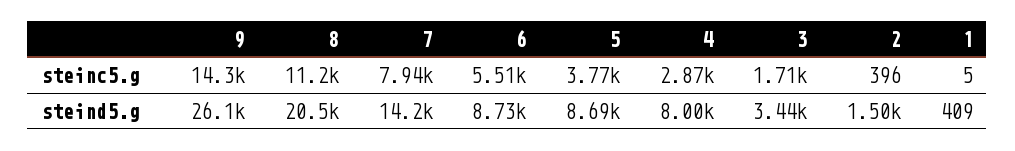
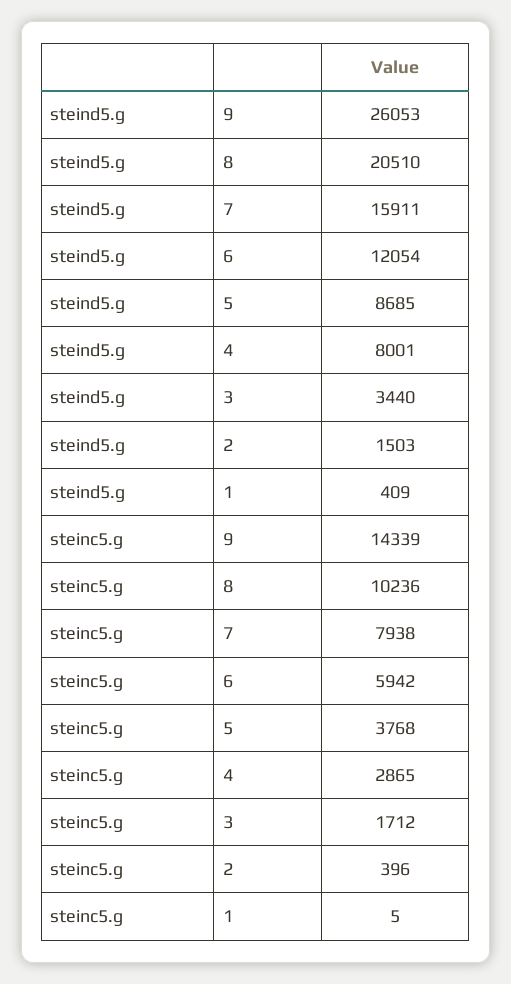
  {
    "9": {
      "steinc5.g": 14339,
      "steind5.g": 26053
    },
    "8": {
-     "steinc5.g": 11200,
+     "steinc5.g": 10236,
      "steind5.g": 20510
    },
    "7": {
      "steinc5.g": 7938,
-     "steind5.g": 14200
+     "steind5.g": 15911
    },
    "6": {
-     "steinc5.g": 5510,
+     "steinc5.g": 5942,
-     "steind5.g": 8730
+     "steind5.g": 12054
    },
    "5": {
      "steinc5.g": 3768,
      "steind5.g": 8685
    },
    "4": {
      "steinc5.g": 2865,
      "steind5.g": 8001
    },
    "3": {
      "steinc5.g": 1712,
      "steind5.g": 3440
    },
    "2": {
      "steinc5.g": 396,
      "steind5.g": 1503
    },
    "1": {
      "steinc5.g": 5,
      "steind5.g": 409
    }
  }

